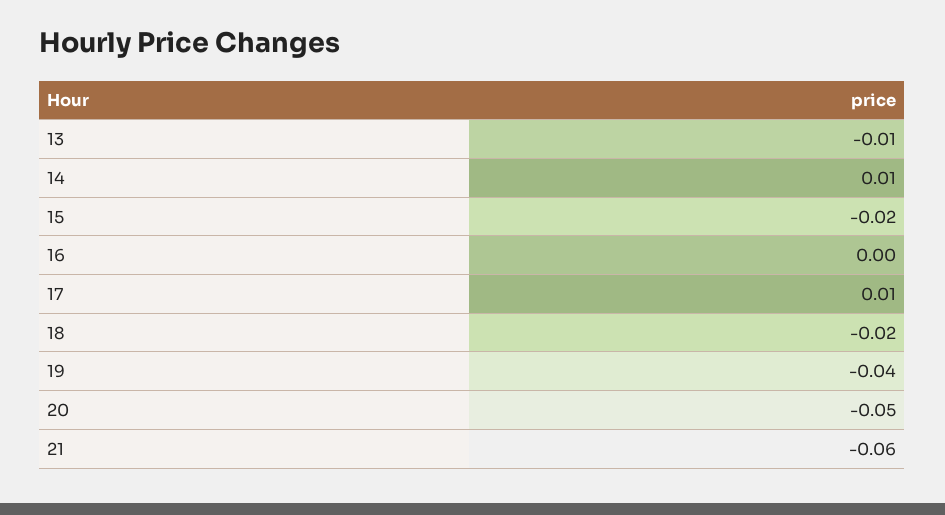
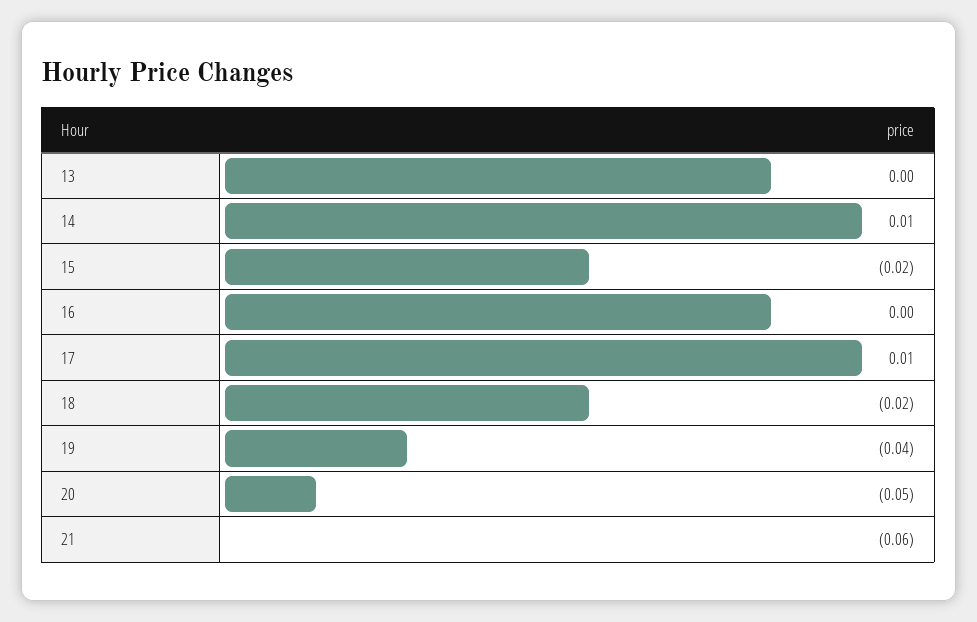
  {
-   "13": -0.01,
+   "13": 0,
    "14": 0.01,
    "15": -0.02,
    "16": 0,
    "17": 0.01,
    "18": -0.02,
    "19": -0.04,
    "20": -0.05,
    "21": -0.06
  }

